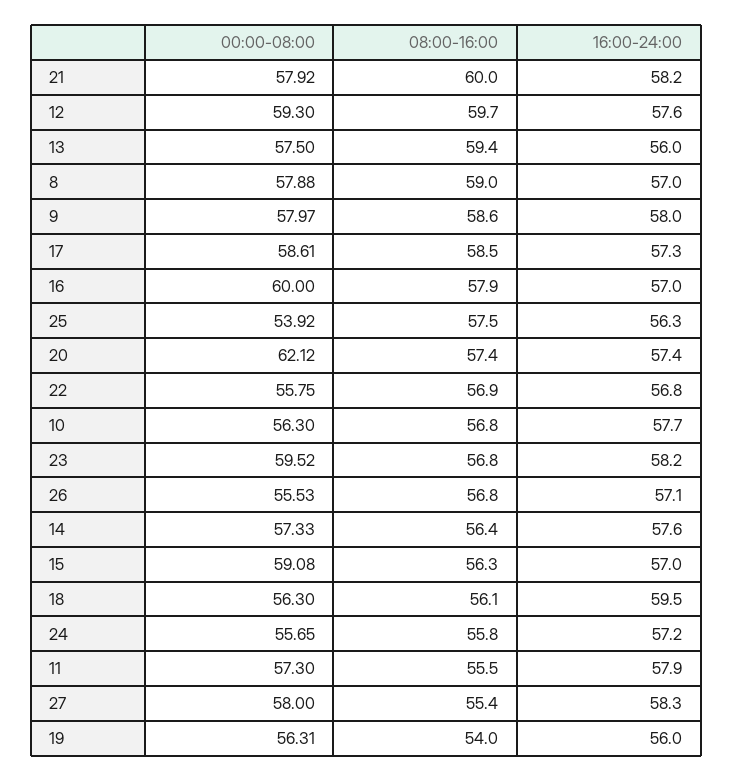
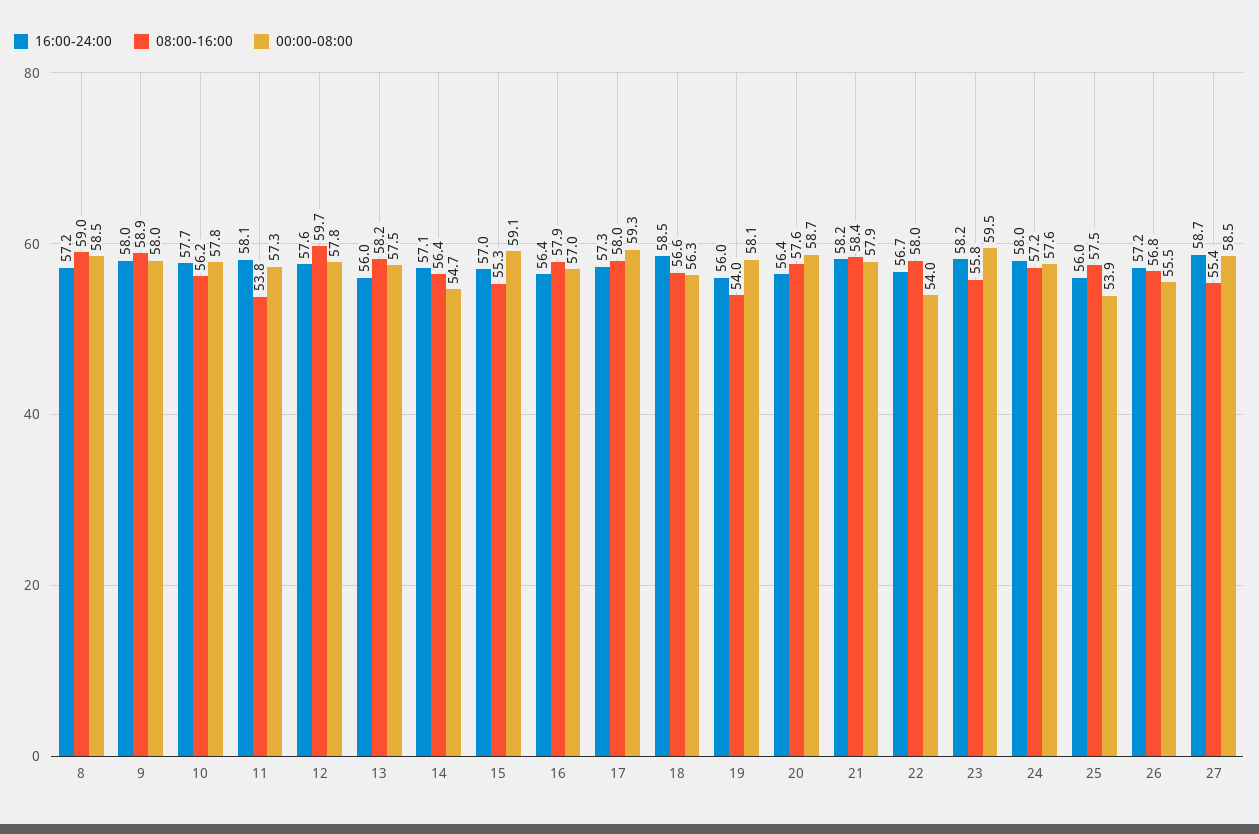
  {
    "00:00-08:00": {
      "21": 57.92,
-     "12": 59.3,
+     "12": 57.8,
      "13": 57.5,
-     "8": 57.88,
+     "8": 58.5,
      "9": 57.97,
-     "17": 58.61,
+     "17": 59.3,
-     "16": 60,
+     "16": 57,
      "25": 53.92,
-     "20": 62.12,
+     "20": 58.7,
-     "22": 55.75,
+     "22": 54,
-     "10": 56.3,
+     "10": 57.8,
      "23": 59.52,
      "26": 55.53,
-     "14": 57.33,
+     "14": 54.7,
      "15": 59.08,
      "18": 56.3,
-     "24": 55.65,
+     "24": 57.6,
      "11": 57.3,
-     "27": 58,
+     "27": 58.5,
-     "19": 56.31
+     "19": 58.1
    },
    "08:00-16:00": {
-     "21": 60,
+     "21": 58.4,
      "12": 59.7,
-     "13": 59.4,
+     "13": 58.2,
      "8": 59,
-     "9": 58.6,
+     "9": 58.9,
-     "17": 58.5,
+     "17": 58,
      "16": 57.9,
      "25": 57.5,
-     "20": 57.4,
+     "20": 57.6,
-     "22": 56.9,
+     "22": 58,
-     "10": 56.8,
+     "10": 56.2,
-     "23": 56.8,
+     "23": 55.8,
      "26": 56.8,
      "14": 56.4,
-     "15": 56.3,
+     "15": 55.3,
-     "18": 56.1,
+     "18": 56.6,
-     "24": 55.8,
+     "24": 57.2,
-     "11": 55.5,
+     "11": 53.8,
      "27": 55.4,
      "19": 54
    },
    "16:00-24:00": {
      "21": 58.2,
      "12": 57.6,
      "13": 56,
-     "8": 57,
+     "8": 57.2,
      "9": 58,
      "17": 57.3,
-     "16": 57,
+     "16": 56.4,
-     "25": 56.3,
+     "25": 56,
-     "20": 57.4,
+     "20": 56.4,
-     "22": 56.8,
+     "22": 56.7,
      "10": 57.7,
      "23": 58.2,
-     "26": 57.1,
+     "26": 57.2,
-     "14": 57.6,
+     "14": 57.1,
      "15": 57,
-     "18": 59.5,
+     "18": 58.5,
-     "24": 57.2,
+     "24": 58,
-     "11": 57.9,
+     "11": 58.1,
-     "27": 58.3,
+     "27": 58.7,
      "19": 56
    }
  }

